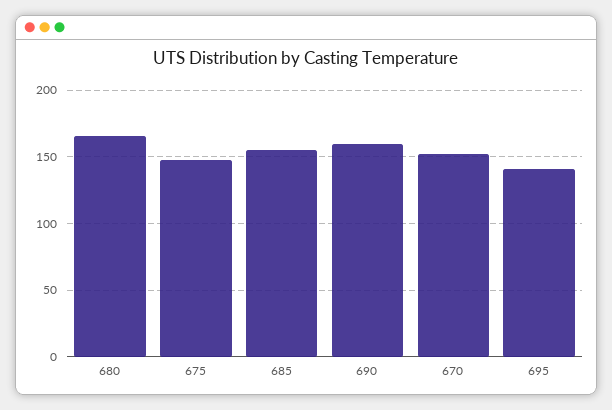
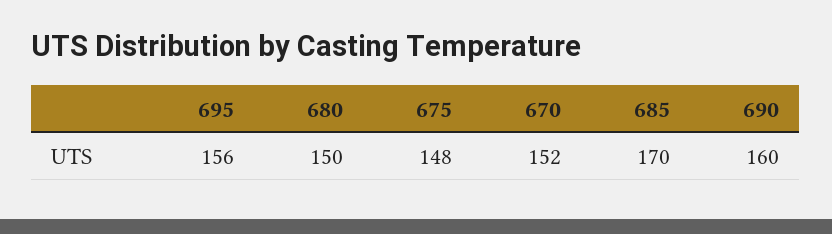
  {
-   "680": 165,
+   "680": 150,
    "675": 148,
-   "685": 155,
+   "685": 170,
    "690": 160,
    "670": 152,
-   "695": 140
+   "695": 156
  }

